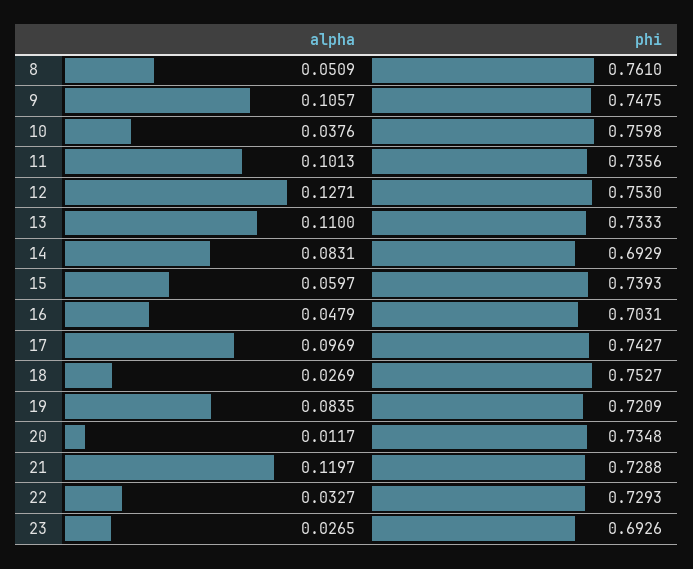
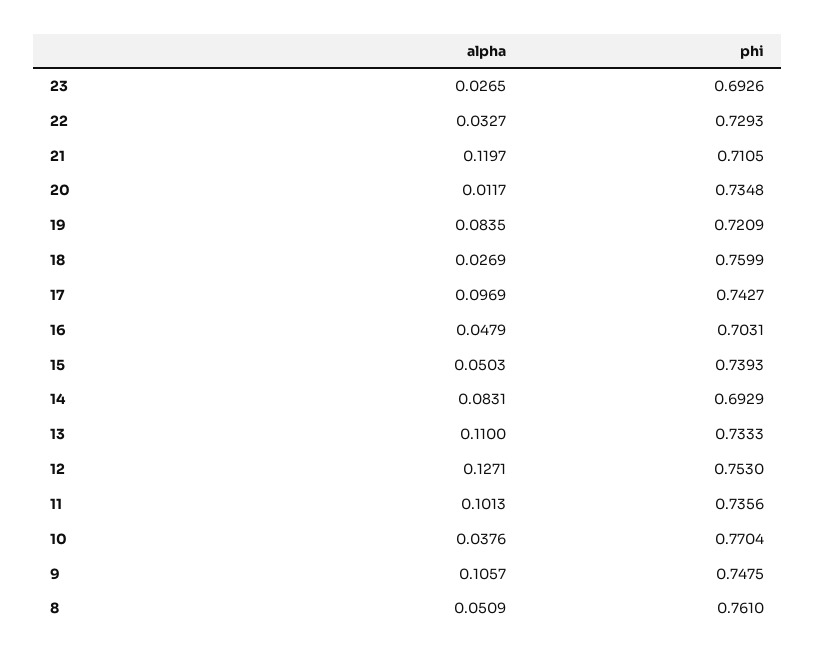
  {
    "alpha": {
      "8": 0.0509,
      "9": 0.1057,
      "10": 0.0376,
      "11": 0.1013,
      "12": 0.1271,
      "13": 0.11,
      "14": 0.0831,
-     "15": 0.0597,
+     "15": 0.0503,
      "16": 0.0479,
      "17": 0.0969,
      "18": 0.0269,
      "19": 0.0835,
      "20": 0.0117,
      "21": 0.1197,
      "22": 0.0327,
      "23": 0.0265
    },
    "phi": {
      "8": 0.761,
      "9": 0.7475,
-     "10": 0.7598,
+     "10": 0.7704,
      "11": 0.7356,
      "12": 0.753,
      "13": 0.7333,
      "14": 0.6929,
      "15": 0.7393,
      "16": 0.7031,
      "17": 0.7427,
-     "18": 0.7527,
+     "18": 0.7599,
      "19": 0.7209,
      "20": 0.7348,
-     "21": 0.7288,
+     "21": 0.7105,
      "22": 0.7293,
      "23": 0.6926
    }
  }

